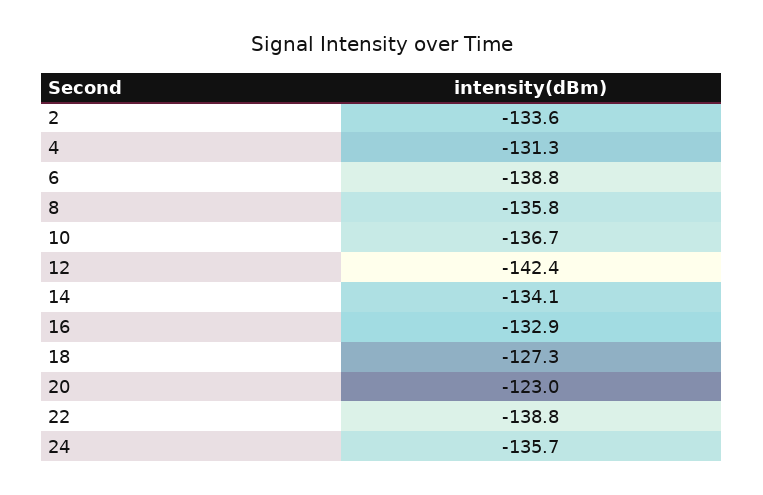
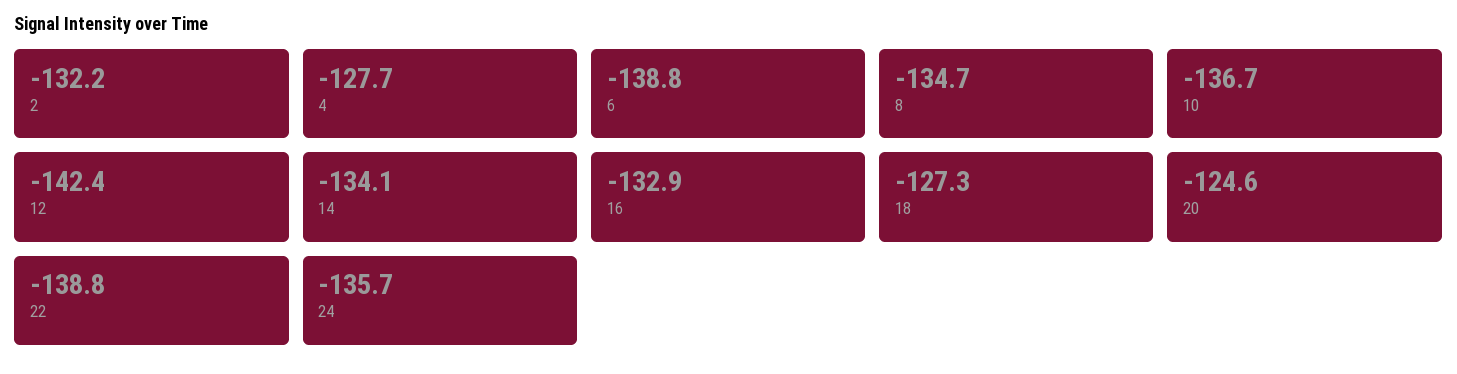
  {
-   "2": -133.6,
+   "2": -132.2,
-   "4": -131.3,
+   "4": -127.7,
    "6": -138.8,
-   "8": -135.8,
+   "8": -134.7,
    "10": -136.7,
    "12": -142.4,
    "14": -134.1,
    "16": -132.9,
    "18": -127.3,
-   "20": -123,
+   "20": -124.6,
    "22": -138.8,
    "24": -135.7
  }

